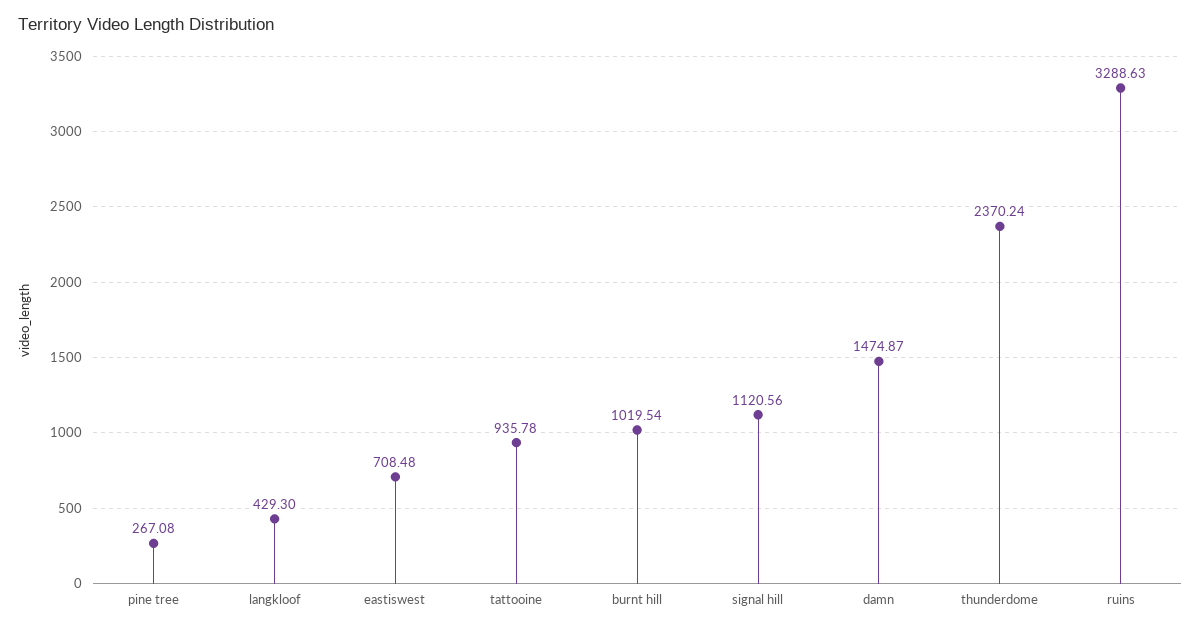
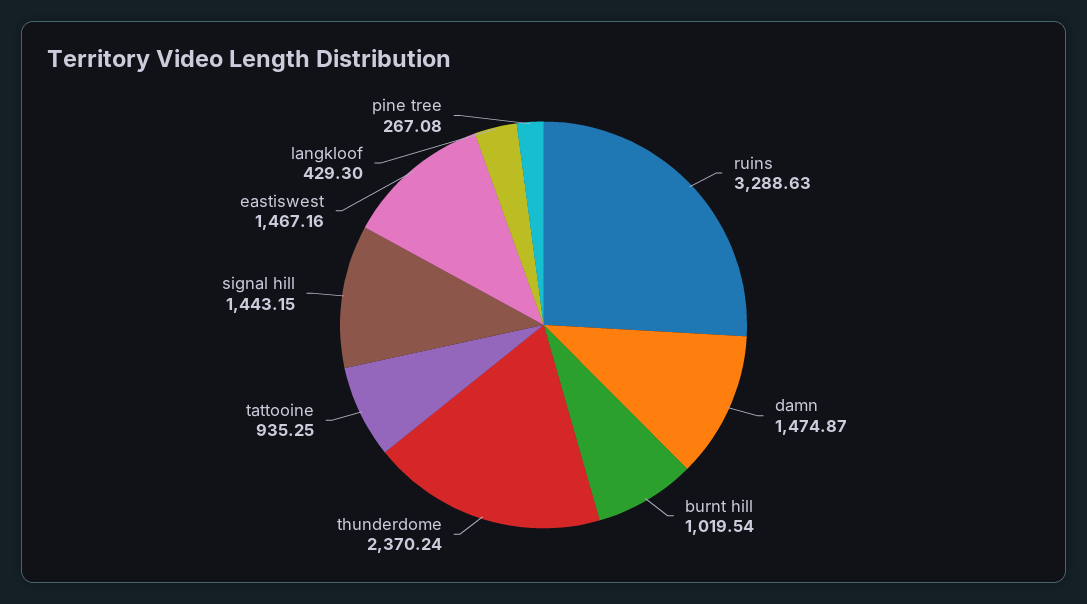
  {
    "pine tree": 267.08,
    "langkloof": 429.3,
-   "eastiswest": 708.48,
+   "eastiswest": 1467.16,
-   "tattooine": 935.78,
+   "tattooine": 935.25,
    "burnt hill": 1019.54,
-   "signal hill": 1120.56,
+   "signal hill": 1443.15,
    "damn": 1474.87,
    "thunderdome": 2370.24,
    "ruins": 3288.63
  }

